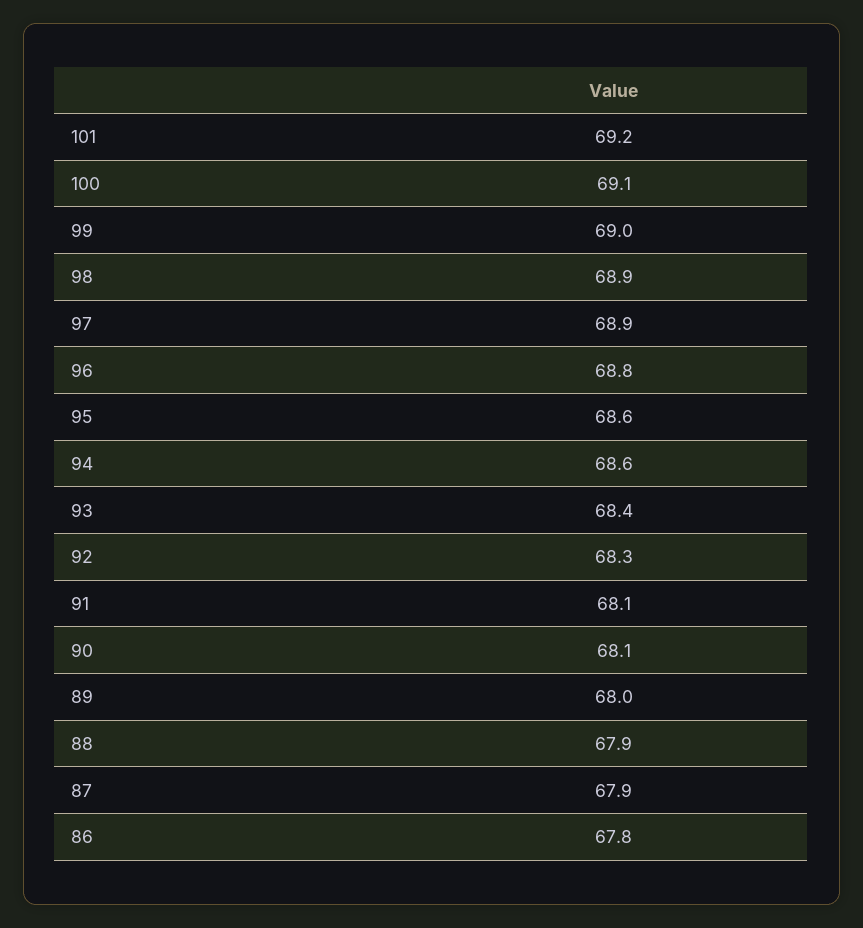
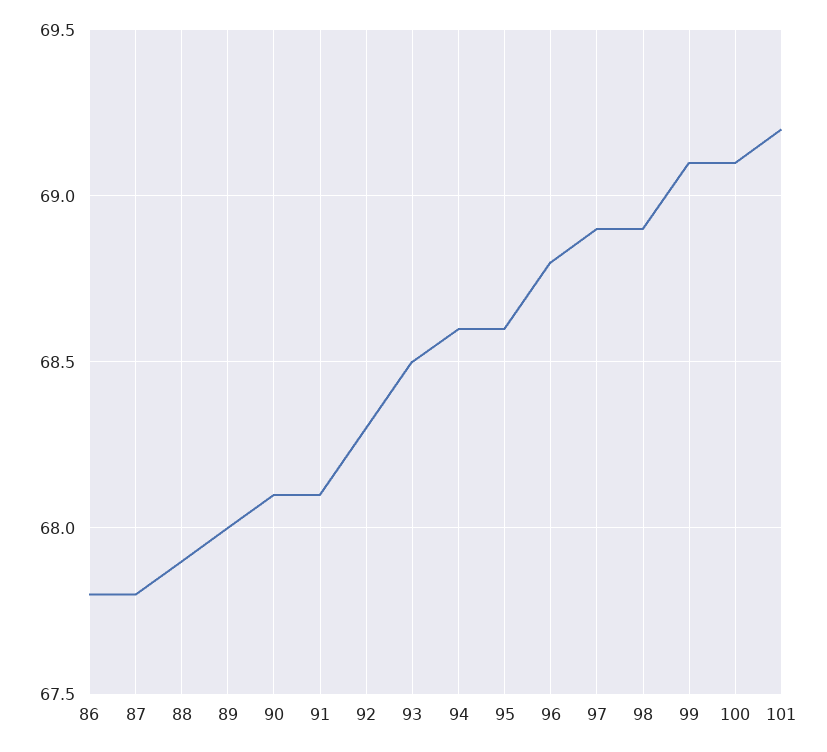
  {
    "101": 69.2,
    "100": 69.1,
-   "99": 69,
+   "99": 69.1,
    "98": 68.9,
    "97": 68.9,
    "96": 68.8,
    "95": 68.6,
    "94": 68.6,
-   "93": 68.4,
+   "93": 68.5,
    "92": 68.3,
    "91": 68.1,
    "90": 68.1,
    "89": 68,
    "88": 67.9,
-   "87": 67.9,
+   "87": 67.8,
    "86": 67.8
  }

